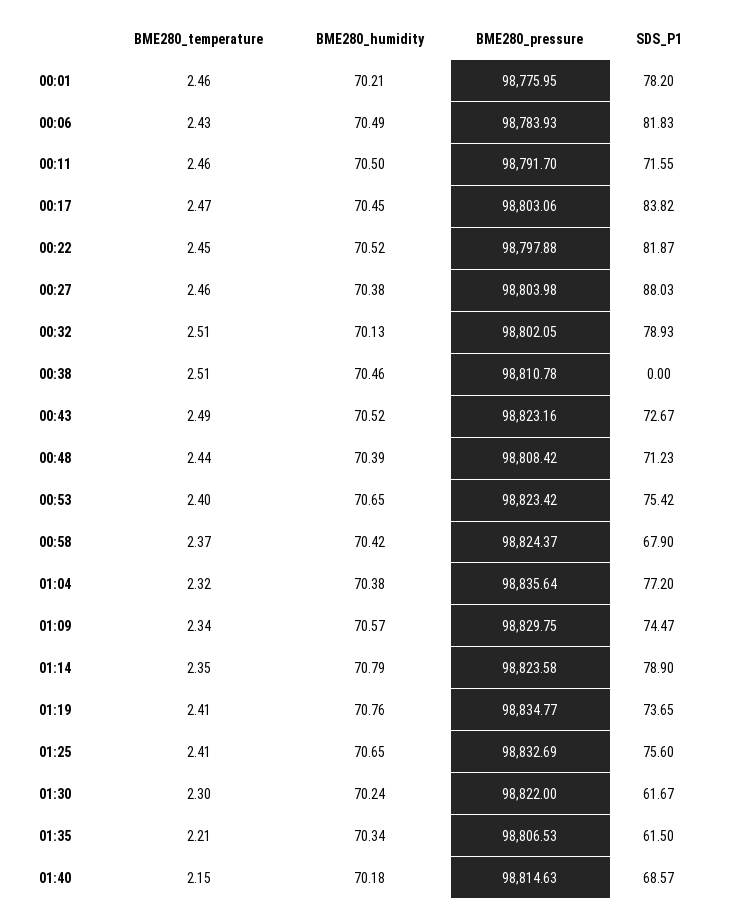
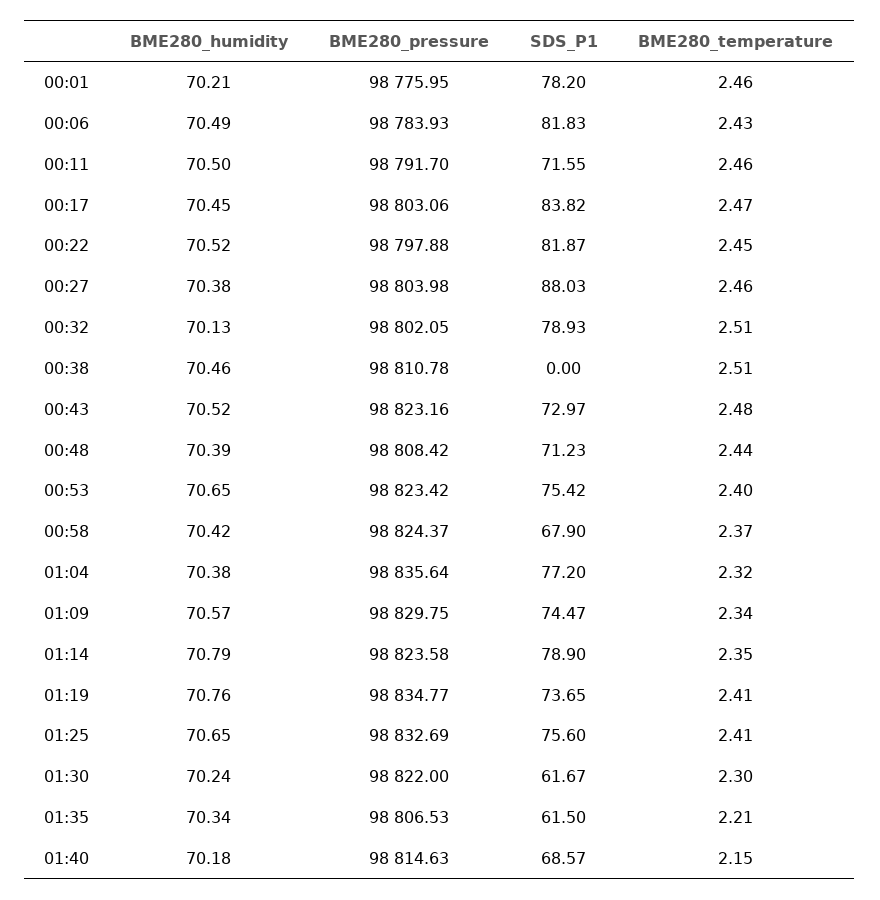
  {
    "BME280_temperature": {
      "00:01": 2.46,
      "00:06": 2.43,
      "00:11": 2.46,
      "00:17": 2.47,
      "00:22": 2.45,
      "00:27": 2.46,
      "00:32": 2.51,
      "00:38": 2.51,
-     "00:43": 2.49,
+     "00:43": 2.48,
      "00:48": 2.44,
      "00:53": 2.4,
      "00:58": 2.37,
      "01:04": 2.32,
      "01:09": 2.34,
      "01:14": 2.35,
      "01:19": 2.41,
      "01:25": 2.41,
      "01:30": 2.3,
      "01:35": 2.21,
      "01:40": 2.15
    },
    "BME280_humidity": {
      "00:01": 70.21,
      "00:06": 70.49,
      "00:11": 70.5,
      "00:17": 70.45,
      "00:22": 70.52,
      "00:27": 70.38,
      "00:32": 70.13,
      "00:38": 70.46,
      "00:43": 70.52,
      "00:48": 70.39,
      "00:53": 70.65,
      "00:58": 70.42,
      "01:04": 70.38,
      "01:09": 70.57,
      "01:14": 70.79,
      "01:19": 70.76,
      "01:25": 70.65,
      "01:30": 70.24,
      "01:35": 70.34,
      "01:40": 70.18
    },
    "BME280_pressure": {
      "00:01": 98775.95,
      "00:06": 98783.93,
      "00:11": 98791.7,
      "00:17": 98803.06,
      "00:22": 98797.88,
      "00:27": 98803.98,
      "00:32": 98802.05,
      "00:38": 98810.78,
      "00:43": 98823.16,
      "00:48": 98808.42,
      "00:53": 98823.42,
      "00:58": 98824.37,
      "01:04": 98835.64,
      "01:09": 98829.75,
      "01:14": 98823.58,
      "01:19": 98834.77,
      "01:25": 98832.69,
      "01:30": 98822,
      "01:35": 98806.53,
      "01:40": 98814.63
    },
    "SDS_P1": {
      "00:01": 78.2,
      "00:06": 81.83,
      "00:11": 71.55,
      "00:17": 83.82,
      "00:22": 81.87,
      "00:27": 88.03,
      "00:32": 78.93,
      "00:38": 0,
-     "00:43": 72.67,
+     "00:43": 72.97,
      "00:48": 71.23,
      "00:53": 75.42,
      "00:58": 67.9,
      "01:04": 77.2,
      "01:09": 74.47,
      "01:14": 78.9,
      "01:19": 73.65,
      "01:25": 75.6,
      "01:30": 61.67,
      "01:35": 61.5,
      "01:40": 68.57
    }
  }

